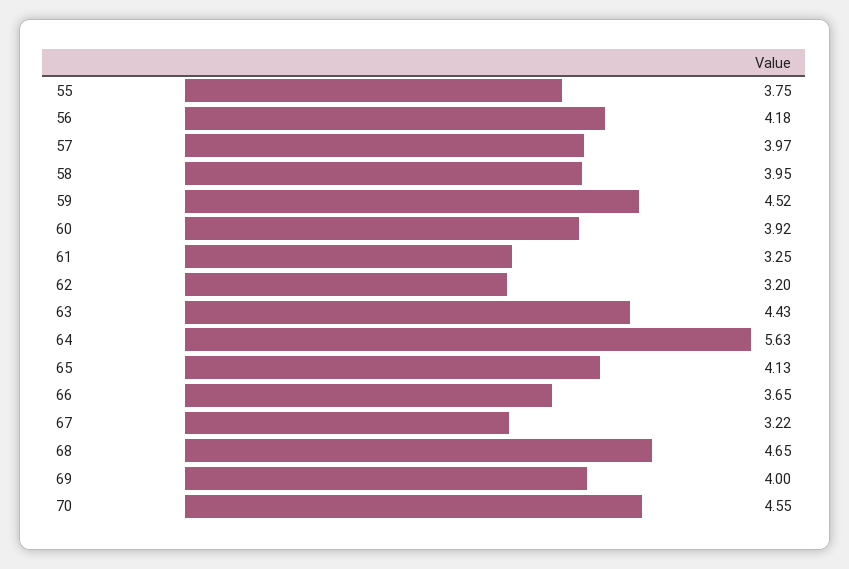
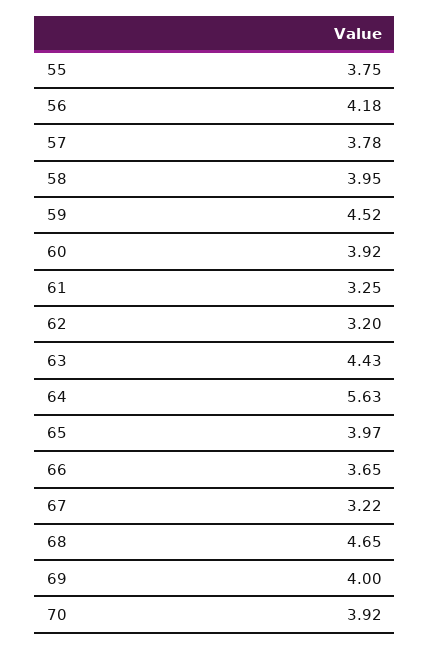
  {
    "55": 3.75,
    "56": 4.18,
-   "57": 3.97,
+   "57": 3.78,
    "58": 3.95,
    "59": 4.52,
    "60": 3.92,
    "61": 3.25,
    "62": 3.2,
    "63": 4.43,
    "64": 5.63,
-   "65": 4.13,
+   "65": 3.97,
    "66": 3.65,
    "67": 3.22,
    "68": 4.65,
    "69": 4,
-   "70": 4.55
+   "70": 3.92
  }

